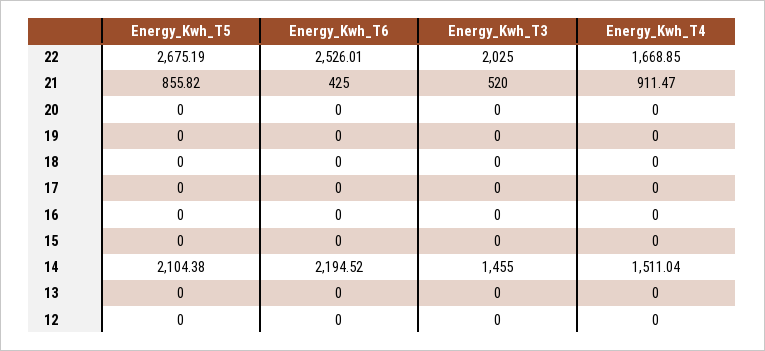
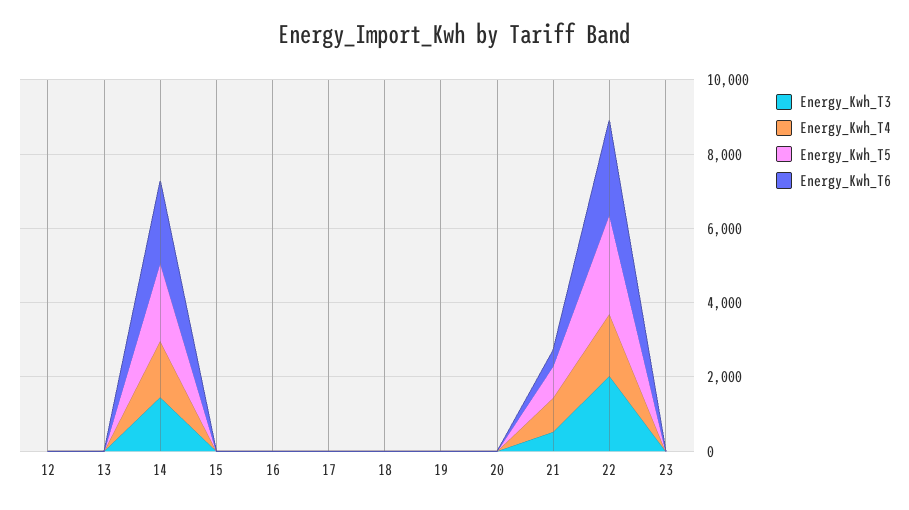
  {
    "Energy_Kwh_T5": {
      "22": 2675.19,
      "21": 855.82,
      "20": 0,
      "19": 0,
      "18": 0,
      "17": 0,
      "16": 0,
      "15": 0,
      "14": 2104.38,
      "13": 0,
-     "12": 0
+     "12": 0,
+     "23": 0
    },
    "Energy_Kwh_T6": {
      "22": 2526.01,
      "21": 425,
      "20": 0,
      "19": 0,
      "18": 0,
      "17": 0,
      "16": 0,
      "15": 0,
      "14": 2194.52,
      "13": 0,
-     "12": 0
+     "12": 0,
+     "23": 0
    },
    "Energy_Kwh_T3": {
      "22": 2025,
      "21": 520,
      "20": 0,
      "19": 0,
      "18": 0,
      "17": 0,
      "16": 0,
      "15": 0,
      "14": 1455,
      "13": 0,
-     "12": 0
+     "12": 0,
+     "23": 0
    },
    "Energy_Kwh_T4": {
      "22": 1668.85,
      "21": 911.47,
      "20": 0,
      "19": 0,
      "18": 0,
      "17": 0,
      "16": 0,
      "15": 0,
      "14": 1511.04,
      "13": 0,
-     "12": 0
+     "12": 0,
+     "23": 0
    }
  }

